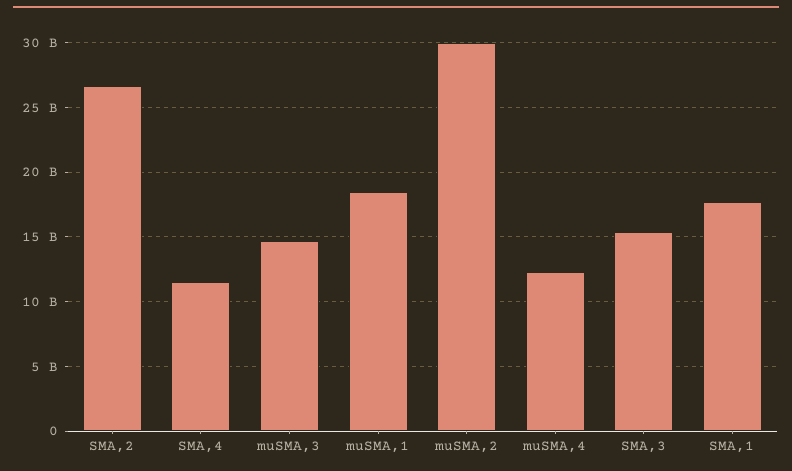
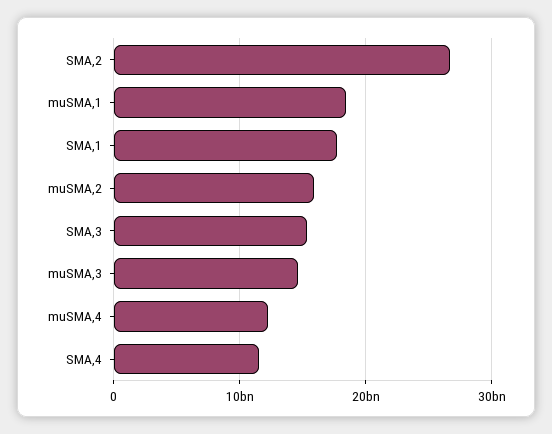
  {
    "SMA,2": 26500000000,
    "SMA,4": 11500000000,
    "muSMA,3": 14500000000,
    "muSMA,1": 18500000000,
-   "muSMA,2": 30000000000,
+   "muSMA,2": 16000000000,
    "muSMA,4": 12500000000,
    "SMA,3": 15500000000,
    "SMA,1": 17500000000
  }

